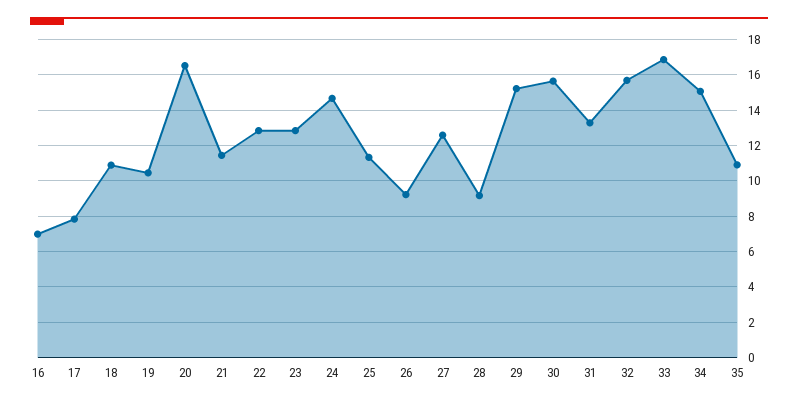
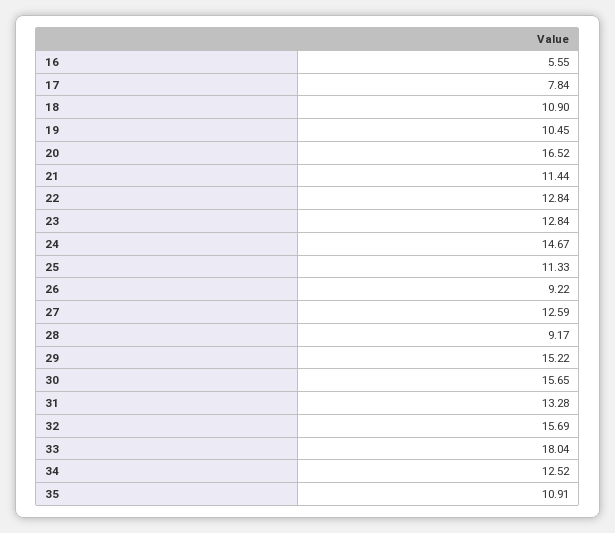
  {
-   "16": 7,
+   "16": 5.55,
    "17": 7.84,
    "18": 10.9,
    "19": 10.45,
    "20": 16.52,
    "21": 11.44,
    "22": 12.84,
    "23": 12.84,
    "24": 14.67,
    "25": 11.33,
    "26": 9.22,
    "27": 12.59,
    "28": 9.17,
    "29": 15.22,
    "30": 15.65,
    "31": 13.28,
    "32": 15.69,
-   "33": 17,
+   "33": 18.04,
-   "34": 15,
+   "34": 12.52,
    "35": 10.91
  }

